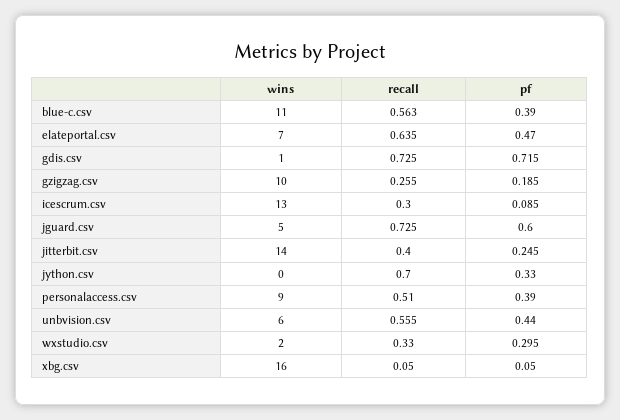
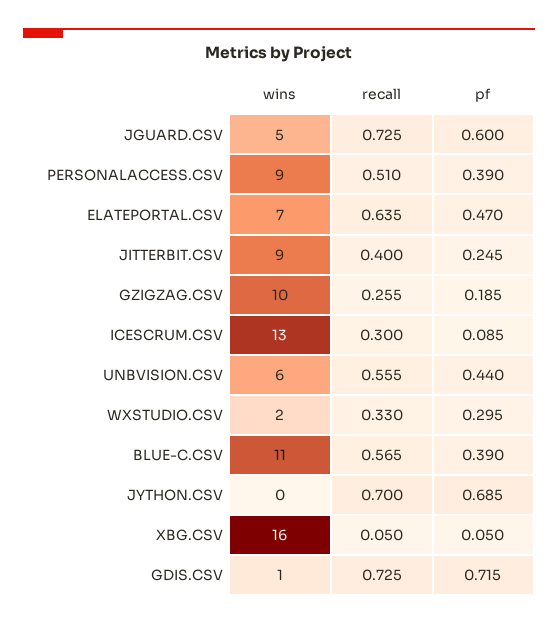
  {
    "wins": {
      "blue-c.csv": 11,
      "elateportal.csv": 7,
      "gdis.csv": 1,
      "gzigzag.csv": 10,
      "icescrum.csv": 13,
      "jguard.csv": 5,
-     "jitterbit.csv": 14,
+     "jitterbit.csv": 9,
      "jython.csv": 0,
      "personalaccess.csv": 9,
      "unbvision.csv": 6,
      "wxstudio.csv": 2,
      "xbg.csv": 16
    },
    "recall": {
-     "blue-c.csv": 0.563,
+     "blue-c.csv": 0.565,
      "elateportal.csv": 0.635,
      "gdis.csv": 0.725,
      "gzigzag.csv": 0.255,
      "icescrum.csv": 0.3,
      "jguard.csv": 0.725,
      "jitterbit.csv": 0.4,
      "jython.csv": 0.7,
      "personalaccess.csv": 0.51,
      "unbvision.csv": 0.555,
      "wxstudio.csv": 0.33,
      "xbg.csv": 0.05
    },
    "pf": {
      "blue-c.csv": 0.39,
      "elateportal.csv": 0.47,
      "gdis.csv": 0.715,
      "gzigzag.csv": 0.185,
      "icescrum.csv": 0.085,
      "jguard.csv": 0.6,
      "jitterbit.csv": 0.245,
-     "jython.csv": 0.33,
+     "jython.csv": 0.685,
      "personalaccess.csv": 0.39,
      "unbvision.csv": 0.44,
      "wxstudio.csv": 0.295,
      "xbg.csv": 0.05
    }
  }

